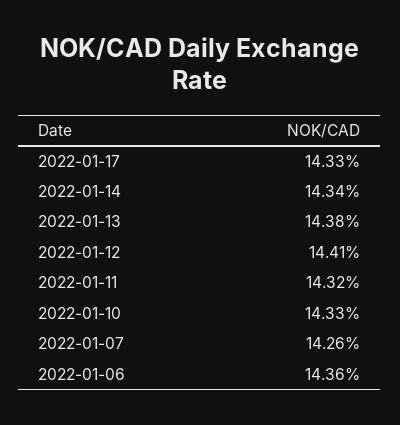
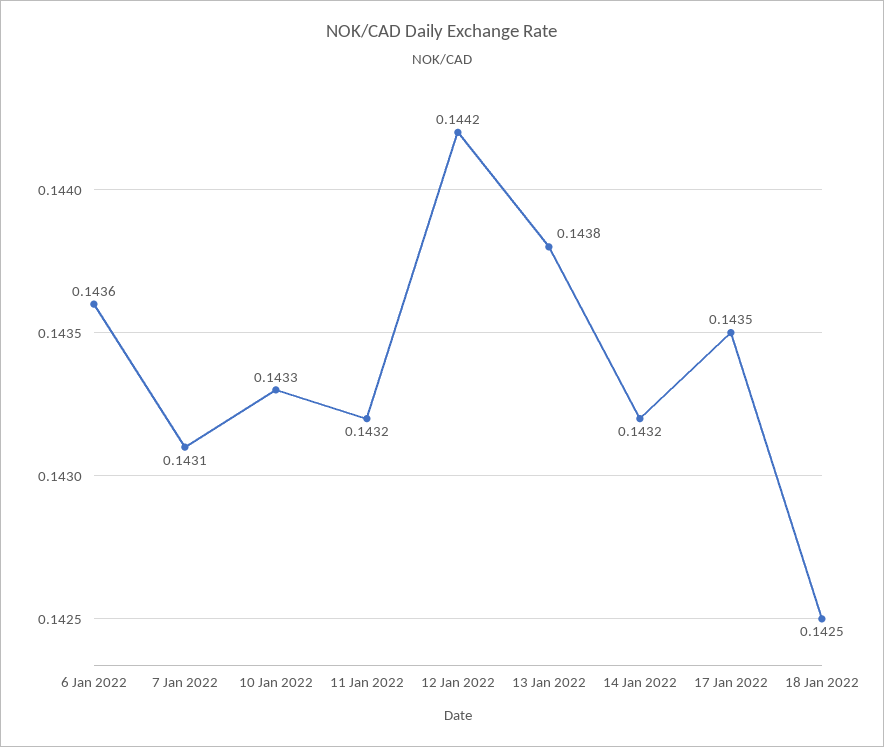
  {
-   "2022-01-17": 0.1433,
+   "2022-01-17": 0.1435,
-   "2022-01-14": 0.1434,
+   "2022-01-14": 0.1432,
    "2022-01-13": 0.1438,
-   "2022-01-12": 0.1441,
+   "2022-01-12": 0.1442,
    "2022-01-11": 0.1432,
    "2022-01-10": 0.1433,
-   "2022-01-07": 0.1426,
+   "2022-01-07": 0.1431,
-   "2022-01-06": 0.1436
+   "2022-01-06": 0.1436,
+   "18 Jan 2022": 0.1425
  }

